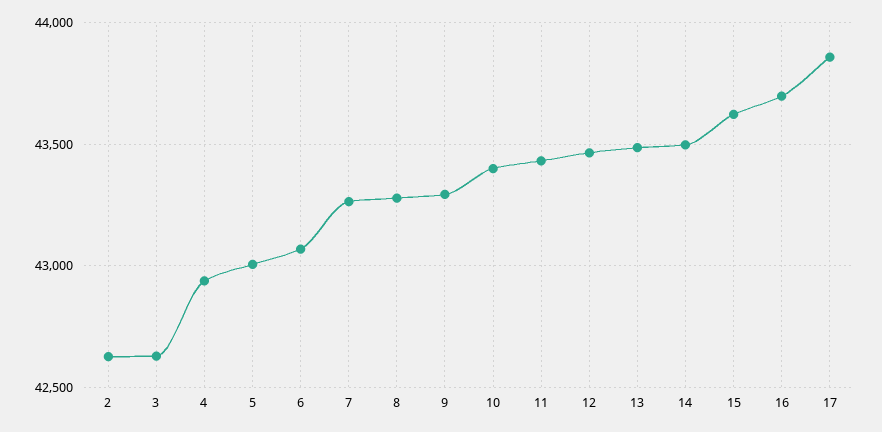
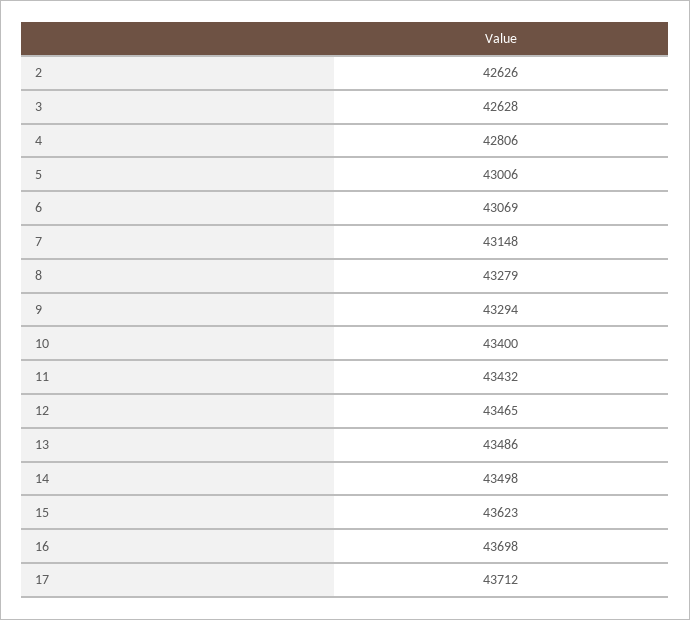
  {
    "2": 42626,
    "3": 42628,
-   "4": 42950,
+   "4": 42806,
    "5": 43006,
    "6": 43069,
-   "7": 43250,
+   "7": 43148,
    "8": 43279,
    "9": 43294,
    "10": 43400,
    "11": 43432,
    "12": 43465,
    "13": 43486,
    "14": 43498,
    "15": 43623,
    "16": 43698,
-   "17": 43850
+   "17": 43712
  }

